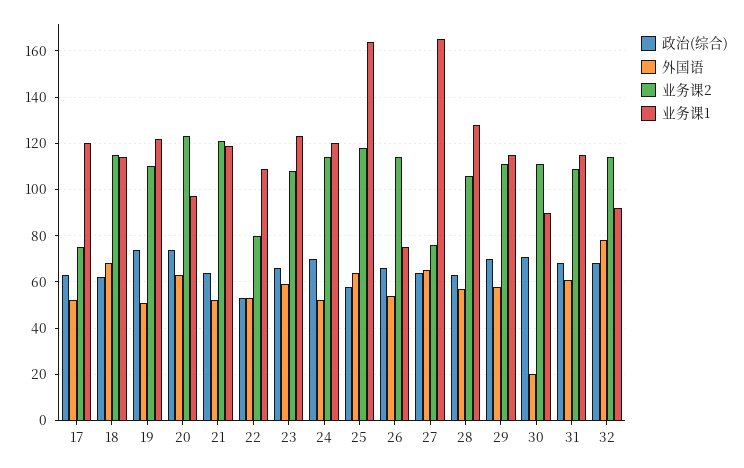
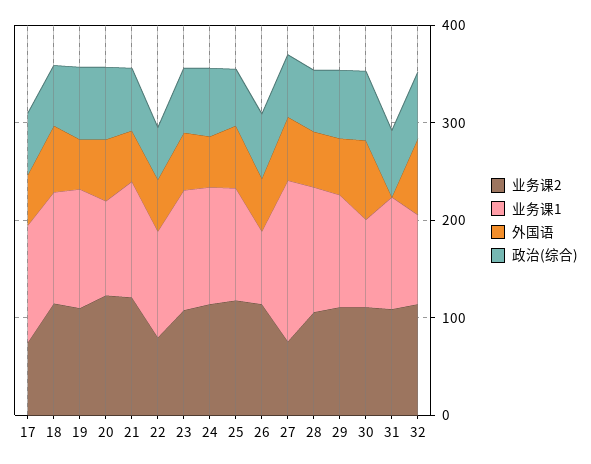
  {
    "政治(综合)": {
      "17": 65,
      "18": 60,
      "19": 75,
      "20": 75,
      "21": 65,
      "22": 55,
      "23": 65,
      "24": 70,
      "25": 60,
      "26": 65,
      "27": 65,
      "28": 65,
      "29": 70,
      "30": 70,
      "31": 70,
      "32": 70
    },
    "外国语": {
      "17": 50,
      "18": 70,
      "19": 50,
      "20": 65,
      "21": 50,
      "22": 55,
      "23": 60,
      "24": 50,
      "25": 65,
      "26": 55,
      "27": 65,
      "28": 55,
      "29": 60,
-     "30": 20,
+     "30": 80,
-     "31": 60,
+     "31": 0,
      "32": 80
    },
    "业务课2": {
      "17": 75,
      "18": 115,
      "19": 110,
      "20": 125,
      "21": 120,
      "22": 80,
      "23": 110,
      "24": 115,
      "25": 120,
      "26": 115,
      "27": 75,
      "28": 105,
      "29": 110,
      "30": 110,
      "31": 110,
      "32": 115
    },
    "业务课1": {
      "17": 120,
      "18": 115,
      "19": 120,
      "20": 95,
      "21": 120,
      "22": 110,
      "23": 125,
      "24": 120,
-     "25": 165,
+     "25": 120,
      "26": 75,
      "27": 165,
      "28": 130,
      "29": 115,
      "30": 90,
      "31": 115,
      "32": 90
    }
  }

